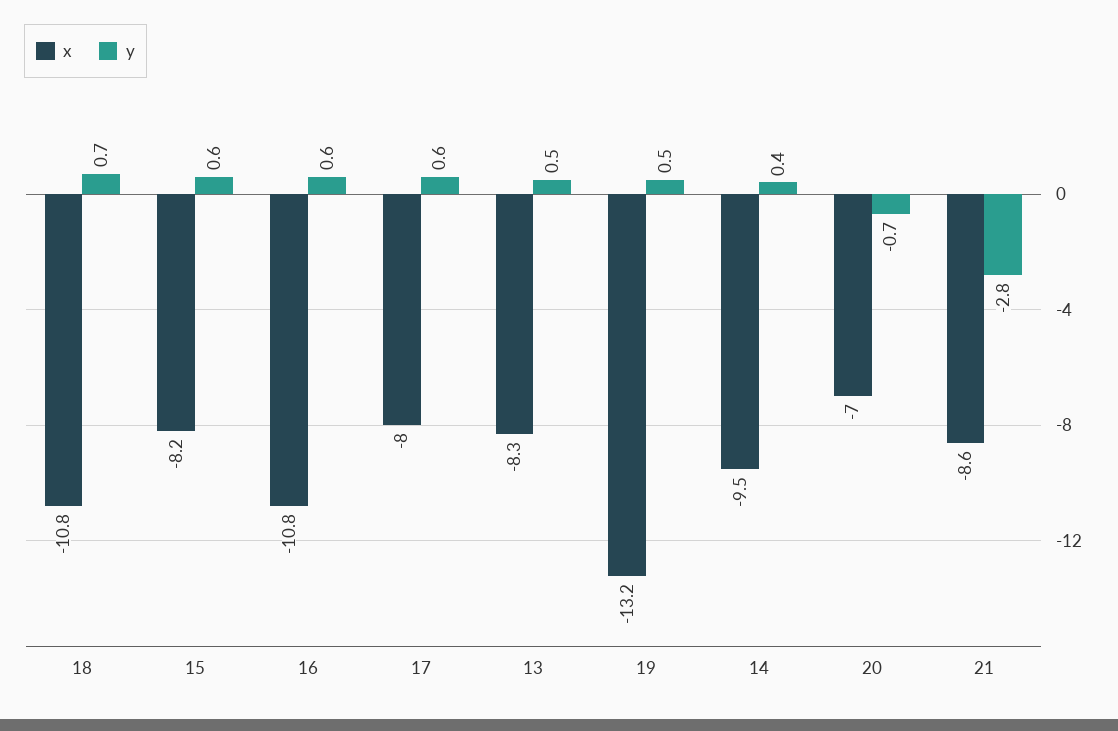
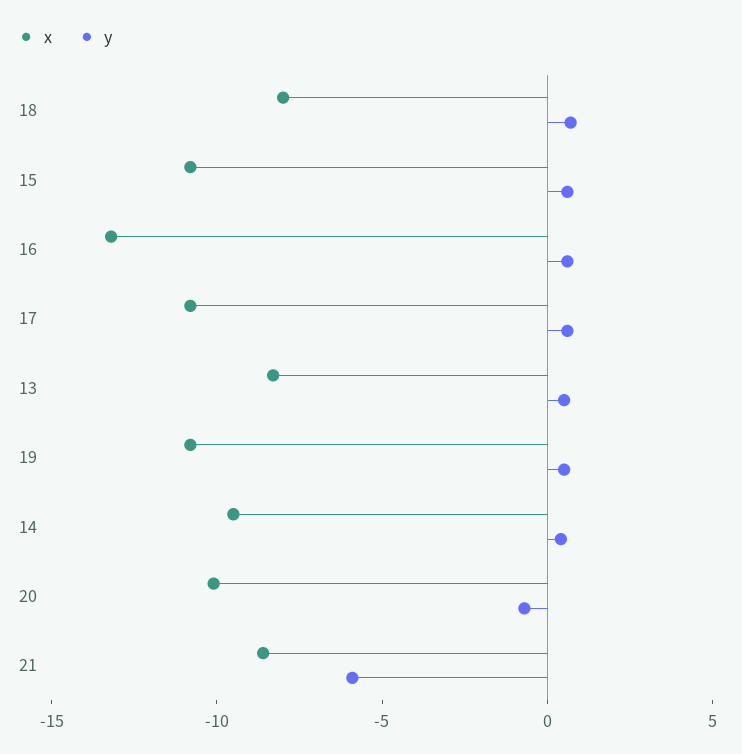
  {
    "x": {
-     "18": -10.8,
+     "18": -8,
-     "15": -8.2,
+     "15": -11,
-     "16": -10.8,
+     "16": -13,
-     "17": -8,
+     "17": -11,
      "13": -8.3,
-     "19": -13.2,
+     "19": -11,
      "14": -9.5,
-     "20": -7,
+     "20": -10,
      "21": -8.6
    },
    "y": {
      "18": 0.7,
      "15": 0.6,
      "16": 0.6,
      "17": 0.6,
      "13": 0.5,
      "19": 0.5,
      "14": 0.4,
      "20": -0.7,
-     "21": -2.8
+     "21": -6
    }
  }

